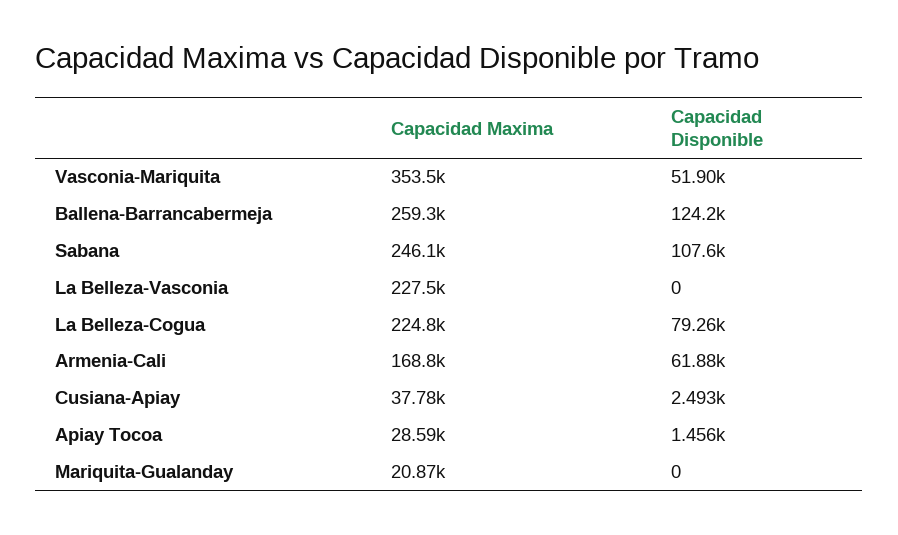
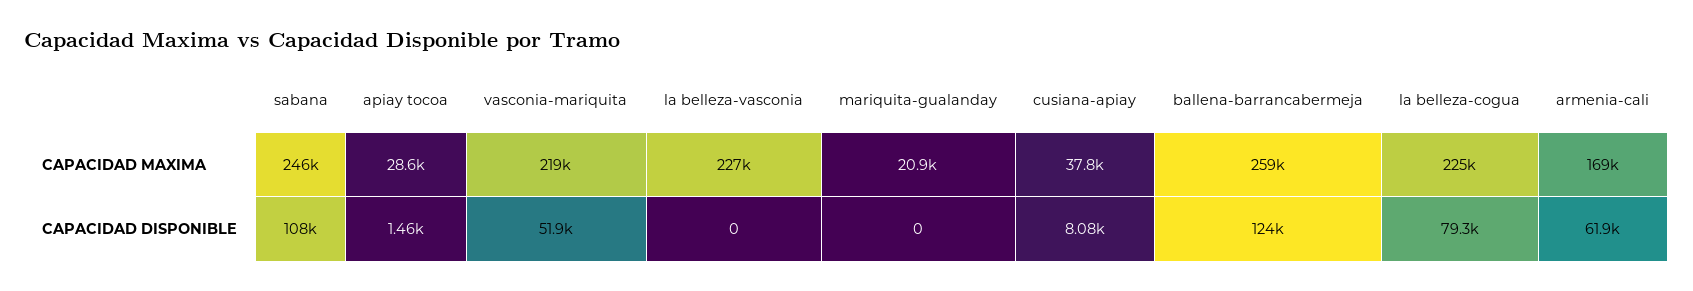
  {
    "Capacidad Maxima": {
-     "Vasconia-Mariquita": 353500,
+     "Vasconia-Mariquita": 219000,
      "Ballena-Barrancabermeja": 259300,
      "Sabana": 246100,
      "La Belleza-Vasconia": 227500,
      "La Belleza-Cogua": 224800,
      "Armenia-Cali": 168800,
      "Cusiana-Apiay": 37780,
      "Apiay Tocoa": 28590,
      "Mariquita-Gualanday": 20870
    },
    "Capacidad Disponible": {
      "Vasconia-Mariquita": 51900,
      "Ballena-Barrancabermeja": 124200,
      "Sabana": 107600,
      "La Belleza-Vasconia": 0,
      "La Belleza-Cogua": 79260,
      "Armenia-Cali": 61880,
-     "Cusiana-Apiay": 2493,
+     "Cusiana-Apiay": 8080,
      "Apiay Tocoa": 1456,
      "Mariquita-Gualanday": 0
    }
  }

